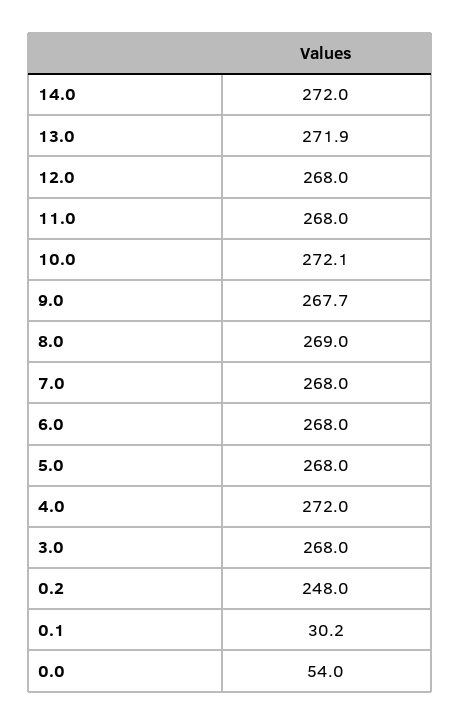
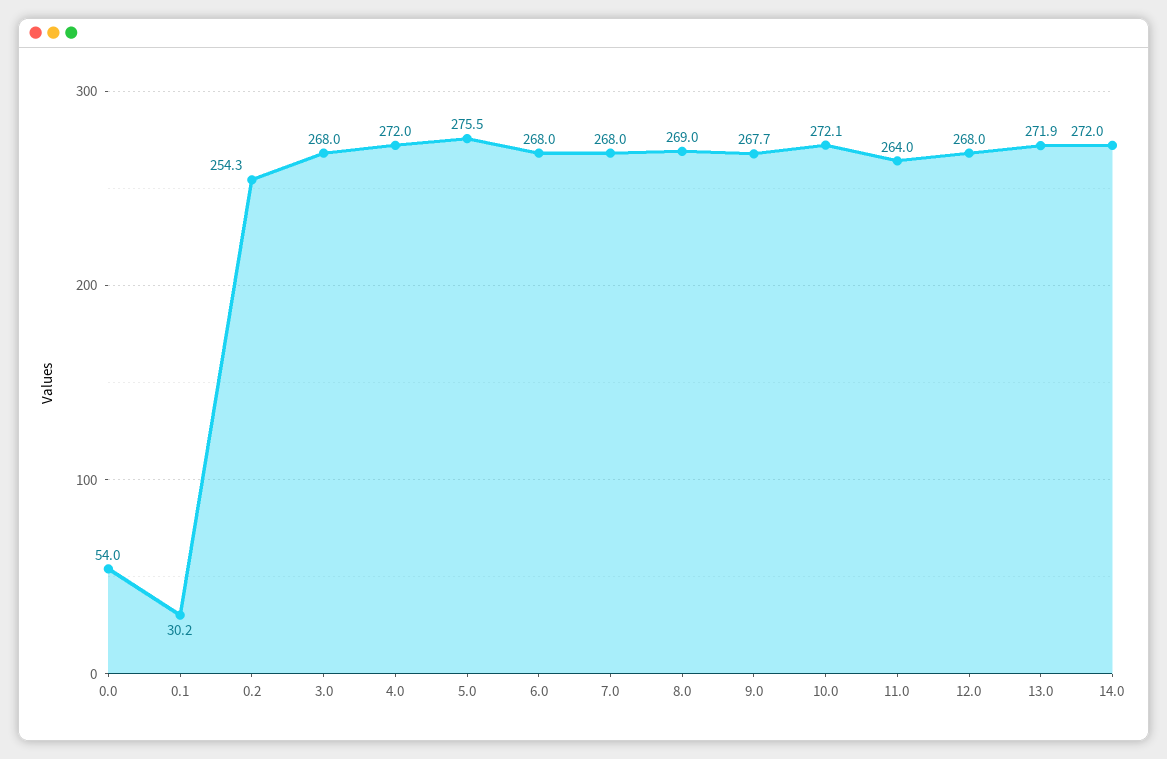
  {
    "14.0": 272,
    "13.0": 271.9,
    "12.0": 268,
-   "11.0": 268,
+   "11.0": 264,
    "10.0": 272.1,
    "9.0": 267.7,
    "8.0": 269,
    "7.0": 268,
    "6.0": 268,
-   "5.0": 268,
+   "5.0": 275.5,
    "4.0": 272,
    "3.0": 268,
-   "0.2": 248,
+   "0.2": 254.3,
    "0.1": 30.2,
    "0.0": 54
  }

